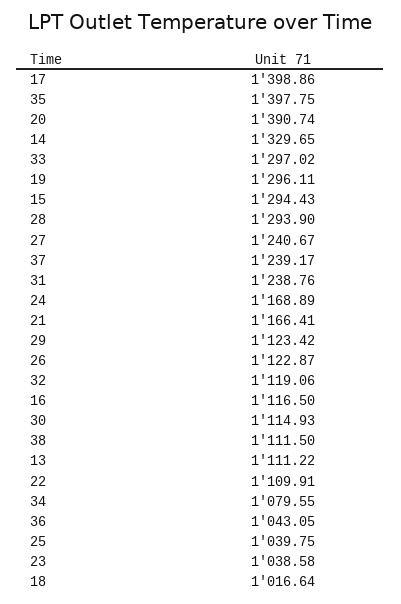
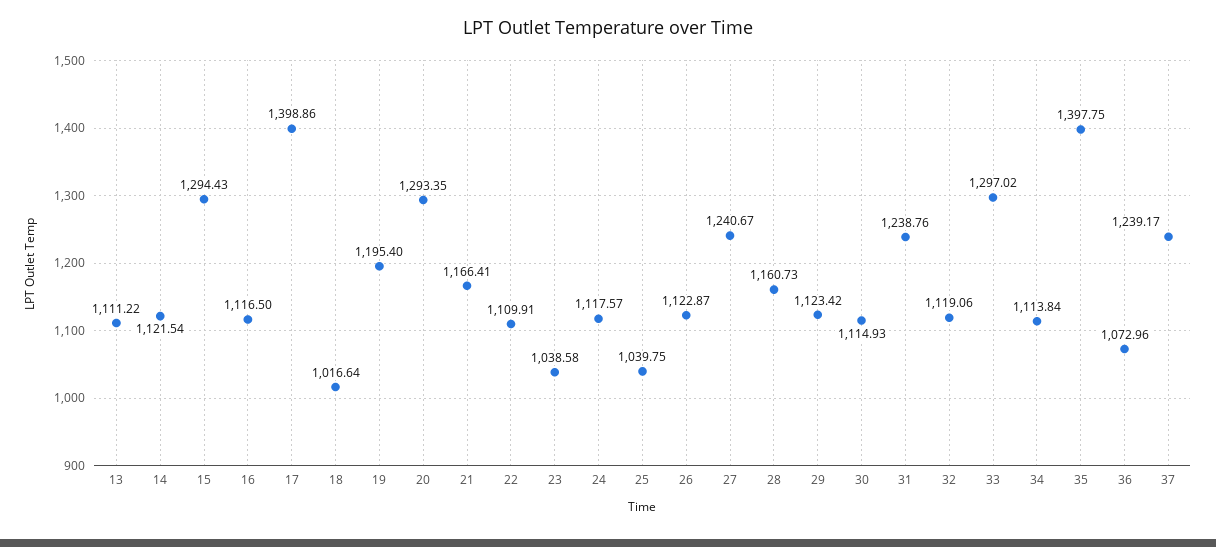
  {
    "17": 1398.86,
    "35": 1397.75,
-   "20": 1390.74,
+   "20": 1293.35,
-   "14": 1329.65,
+   "14": 1121.54,
    "33": 1297.02,
-   "19": 1296.11,
+   "19": 1195.4,
    "15": 1294.43,
-   "28": 1293.9,
+   "28": 1160.73,
    "27": 1240.67,
    "37": 1239.17,
    "31": 1238.76,
-   "24": 1168.89,
+   "24": 1117.57,
    "21": 1166.41,
    "29": 1123.42,
    "26": 1122.87,
    "32": 1119.06,
    "16": 1116.5,
    "30": 1114.93,
-   "38": 1111.5,
    "13": 1111.22,
    "22": 1109.91,
-   "34": 1079.55,
+   "34": 1113.84,
-   "36": 1043.05,
+   "36": 1072.96,
    "25": 1039.75,
    "23": 1038.58,
    "18": 1016.64
  }

